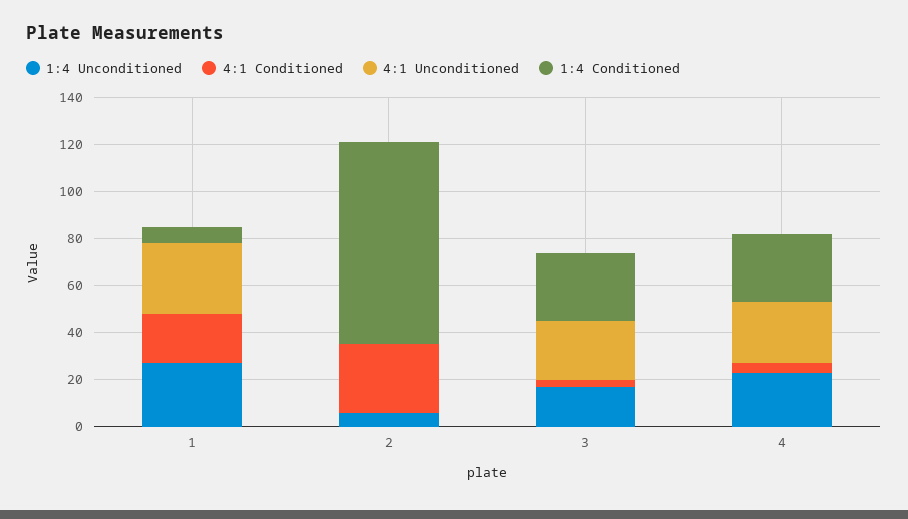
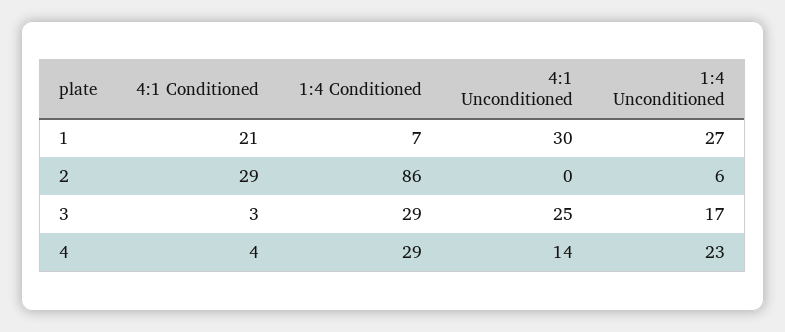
  {
    "1:4 Unconditioned": {
      "1": 27,
      "2": 6,
      "3": 17,
      "4": 23
    },
    "4:1 Conditioned": {
      "1": 21,
      "2": 29,
      "3": 3,
      "4": 4
    },
    "4:1 Unconditioned": {
      "1": 30,
      "2": 0,
      "3": 25,
-     "4": 25
+     "4": 14
    },
    "1:4 Conditioned": {
      "1": 7,
      "2": 86,
      "3": 29,
      "4": 29
    }
  }

